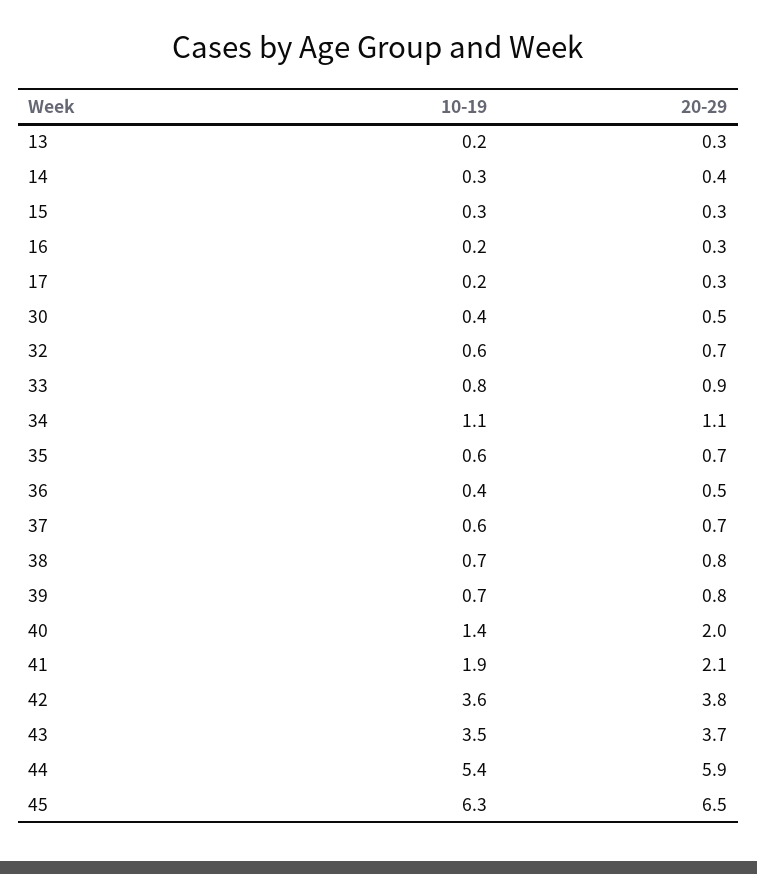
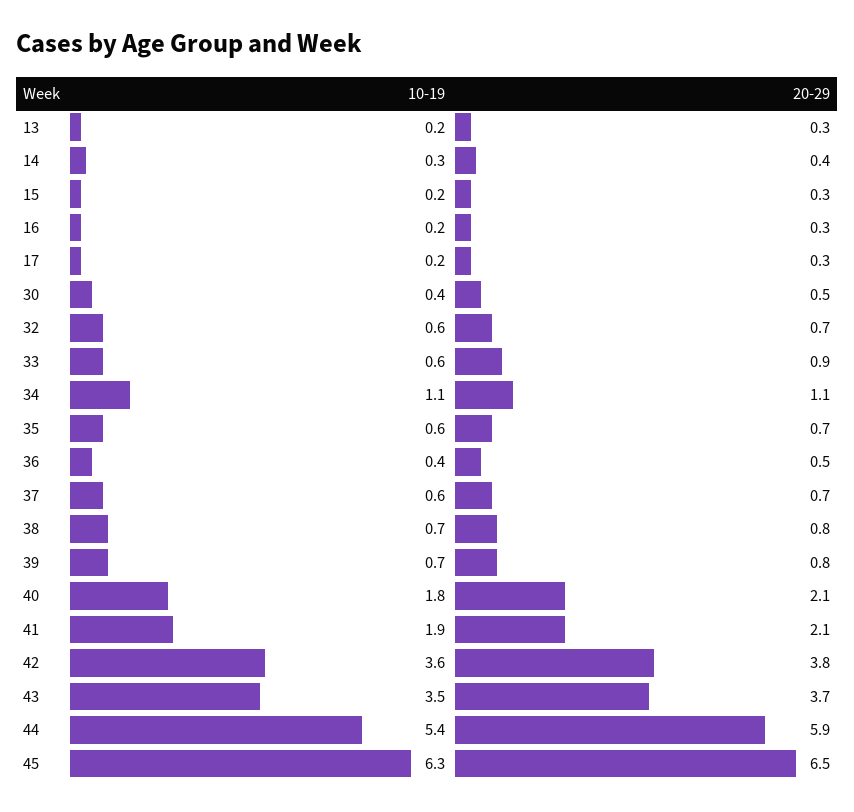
  {
    "10-19": {
      "13": 0.2,
      "14": 0.3,
-     "15": 0.3,
+     "15": 0.2,
      "16": 0.2,
      "17": 0.2,
      "30": 0.4,
      "32": 0.6,
-     "33": 0.8,
+     "33": 0.6,
      "34": 1.1,
      "35": 0.6,
      "36": 0.4,
      "37": 0.6,
      "38": 0.7,
      "39": 0.7,
-     "40": 1.4,
+     "40": 1.8,
      "41": 1.9,
      "42": 3.6,
      "43": 3.5,
      "44": 5.4,
      "45": 6.3
    },
    "20-29": {
      "13": 0.3,
      "14": 0.4,
      "15": 0.3,
      "16": 0.3,
      "17": 0.3,
      "30": 0.5,
      "32": 0.7,
      "33": 0.9,
      "34": 1.1,
      "35": 0.7,
      "36": 0.5,
      "37": 0.7,
      "38": 0.8,
      "39": 0.8,
-     "40": 2,
+     "40": 2.1,
      "41": 2.1,
      "42": 3.8,
      "43": 3.7,
      "44": 5.9,
      "45": 6.5
    }
  }

